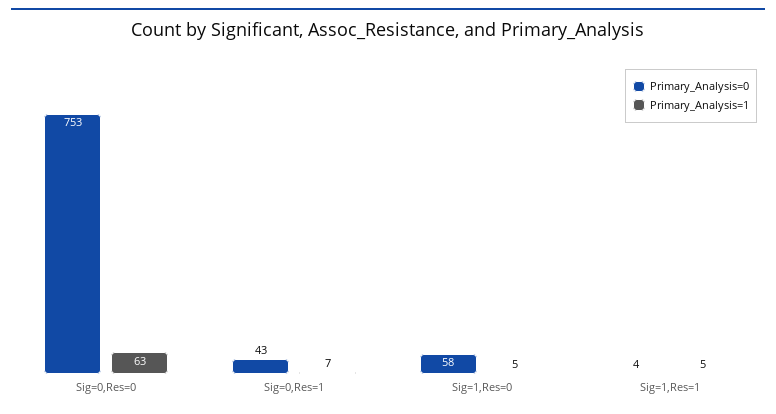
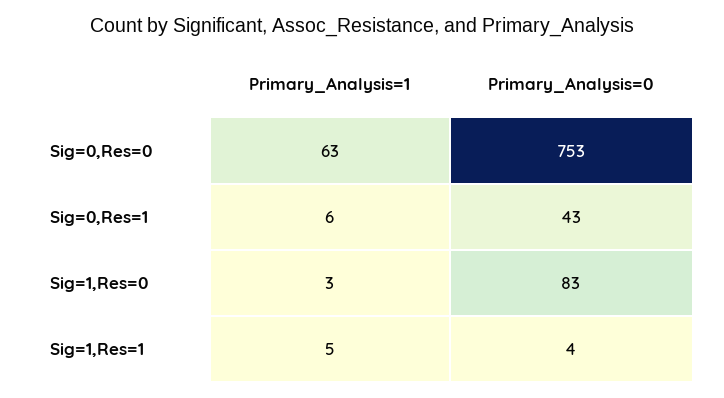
  {
    "Primary_Analysis=0": {
      "Sig=0,Res=0": 753,
      "Sig=0,Res=1": 43,
-     "Sig=1,Res=0": 58,
+     "Sig=1,Res=0": 83,
      "Sig=1,Res=1": 4
    },
    "Primary_Analysis=1": {
      "Sig=0,Res=0": 63,
-     "Sig=0,Res=1": 7,
+     "Sig=0,Res=1": 6,
-     "Sig=1,Res=0": 5,
+     "Sig=1,Res=0": 3,
      "Sig=1,Res=1": 5
    }
  }

